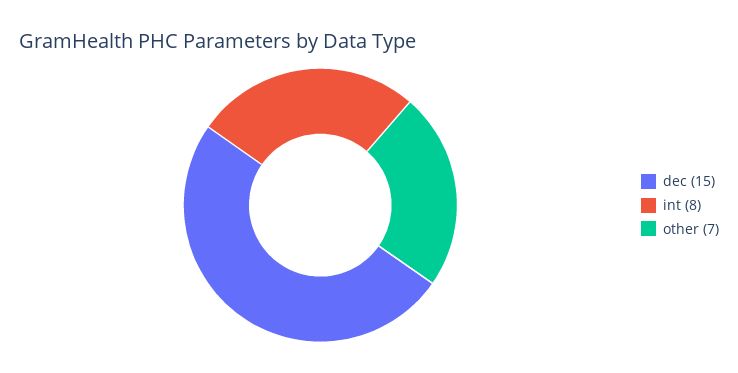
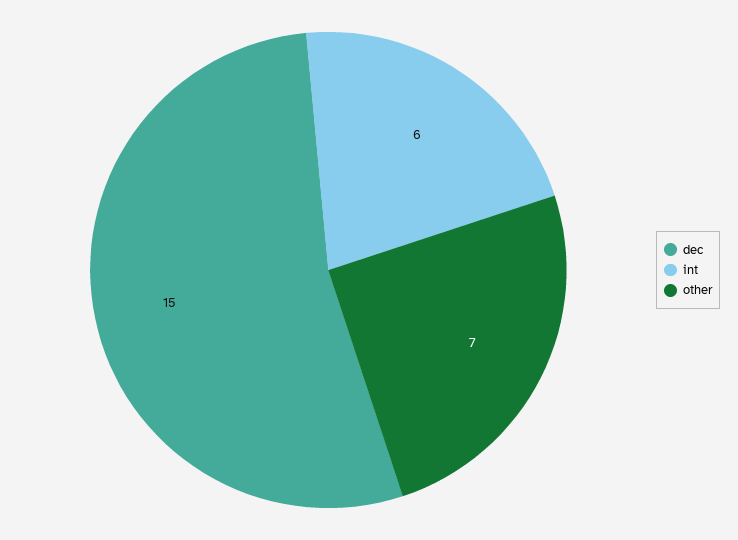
  {
    "dec": 15,
-   "int": 8,
+   "int": 6,
    "other": 7
  }

